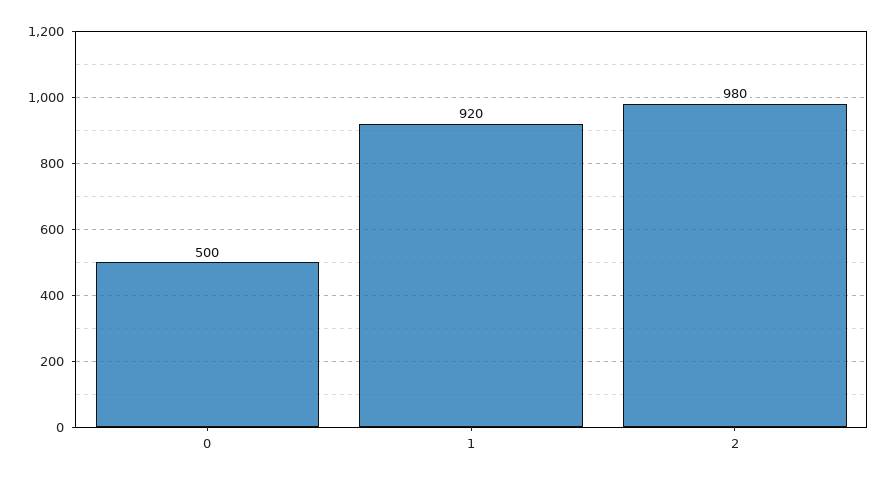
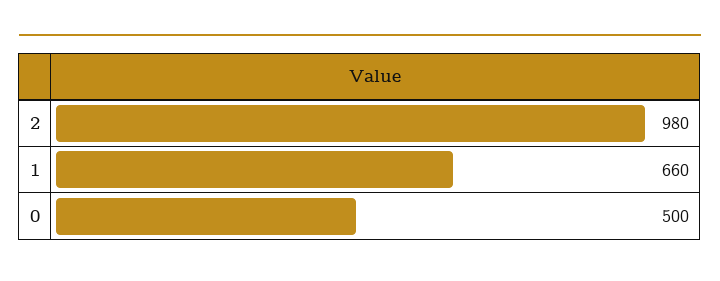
  {
    "0": 500,
-   "1": 920,
+   "1": 660,
    "2": 980
  }

